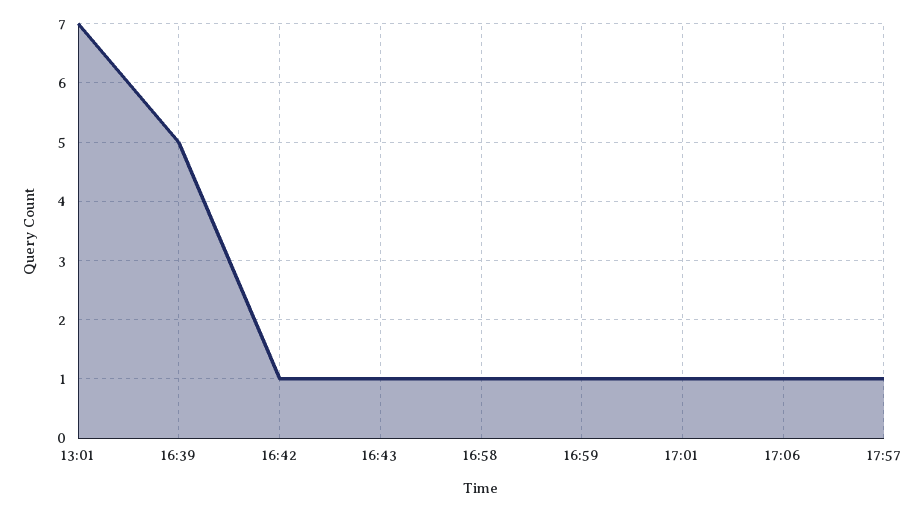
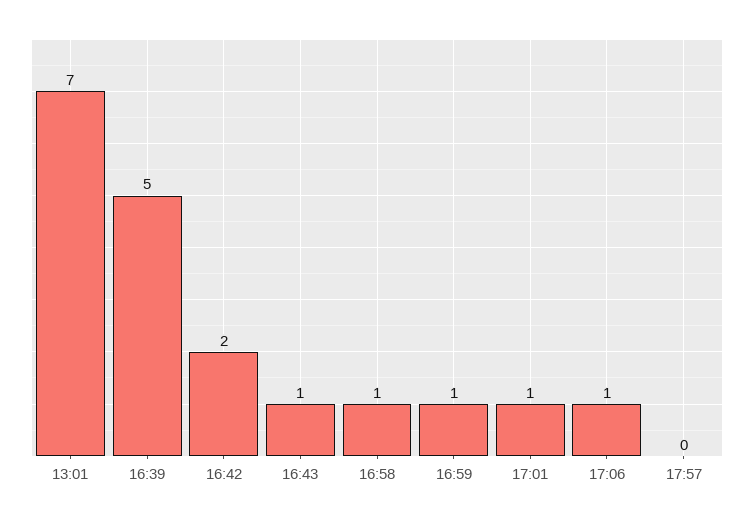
  {
    "13:01": 7,
    "16:39": 5,
-   "16:42": 1,
+   "16:42": 2,
    "16:43": 1,
    "16:58": 1,
    "16:59": 1,
    "17:01": 1,
    "17:06": 1,
-   "17:57": 1
+   "17:57": 0
  }

